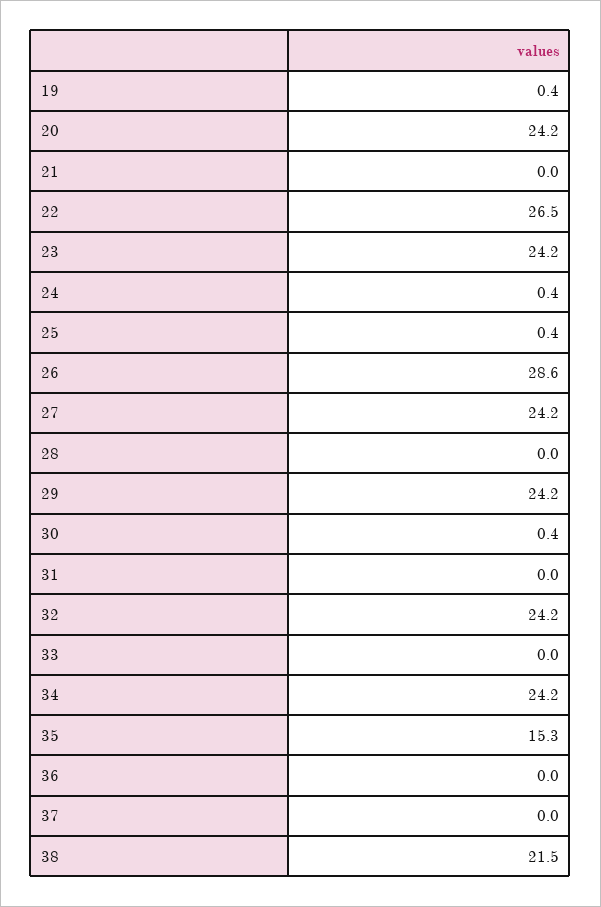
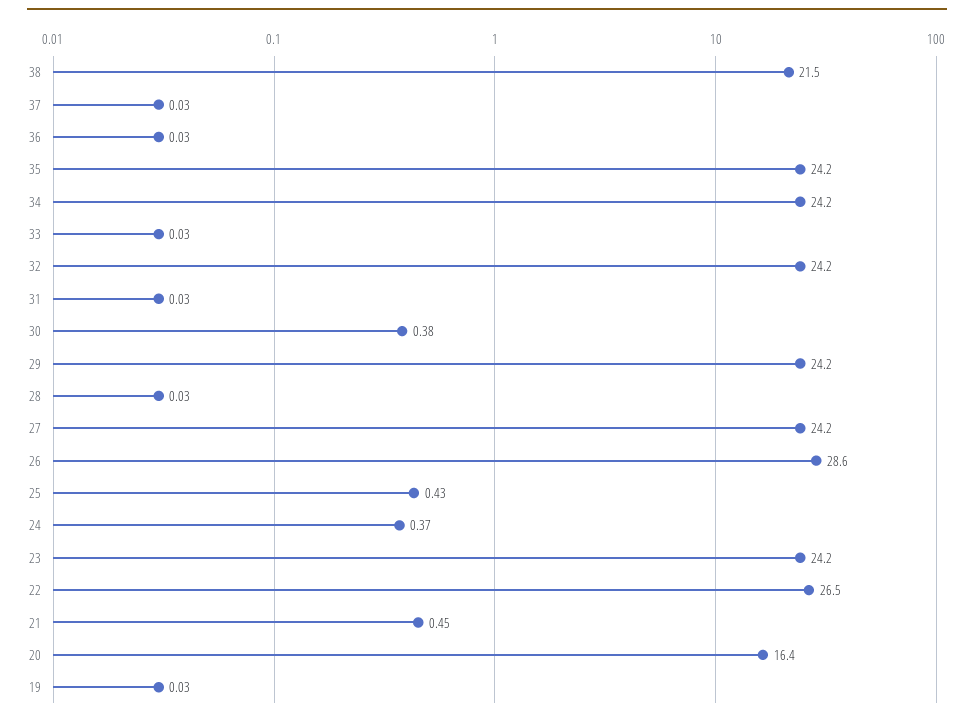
  {
-   "19": 0.4,
+   "19": 0.03,
-   "20": 24.2,
+   "20": 16.4,
-   "21": 0,
+   "21": 0.45,
    "22": 26.5,
    "23": 24.2,
    "24": 0.37,
    "25": 0.43,
    "26": 28.6,
    "27": 24.2,
    "28": 0.03,
    "29": 24.2,
    "30": 0.38,
    "31": 0.03,
    "32": 24.2,
    "33": 0.03,
    "34": 24.2,
-   "35": 15.3,
+   "35": 24.2,
    "36": 0.03,
    "37": 0.03,
    "38": 21.5
  }

